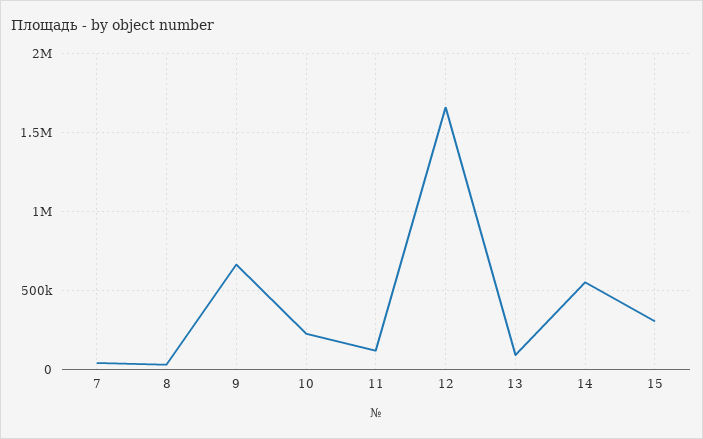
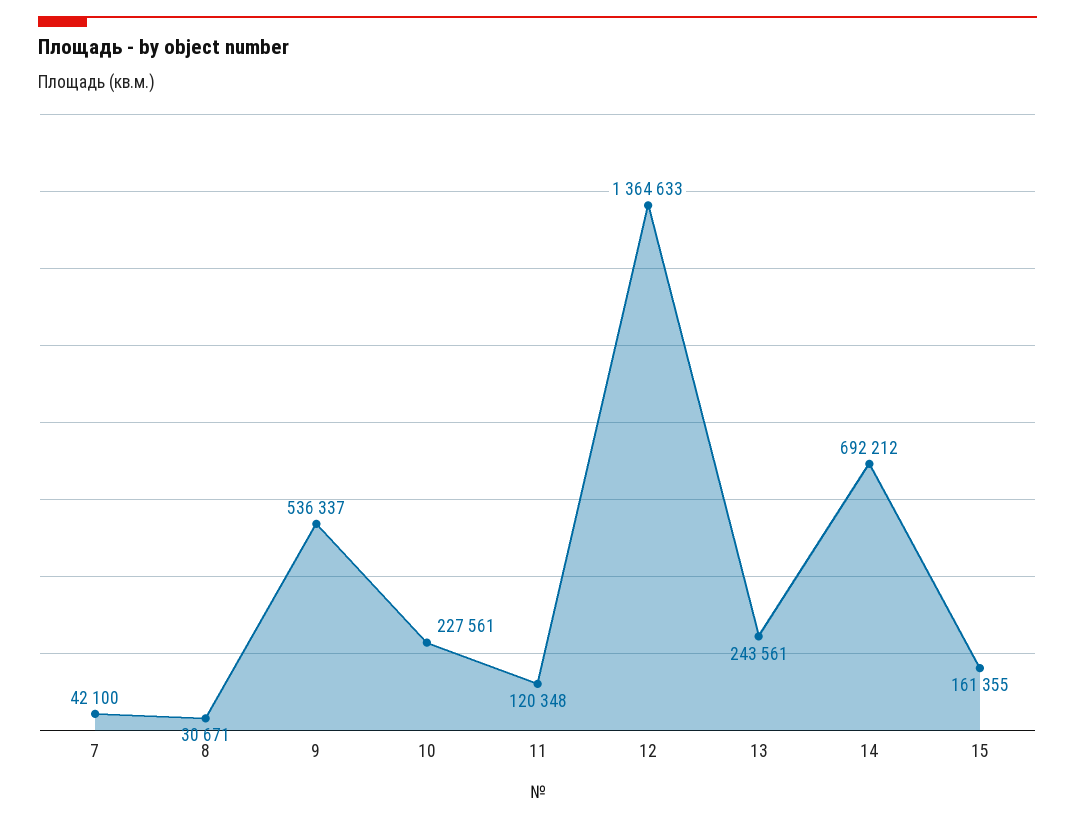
  {
    "7": 42100,
    "8": 30671,
-   "9": 650000,
+   "9": 536337,
    "10": 227561,
    "11": 120348,
-   "12": 1650000,
+   "12": 1364633,
-   "13": 100000,
+   "13": 243561,
-   "14": 550000,
+   "14": 692212,
-   "15": 300000
+   "15": 161355
  }

